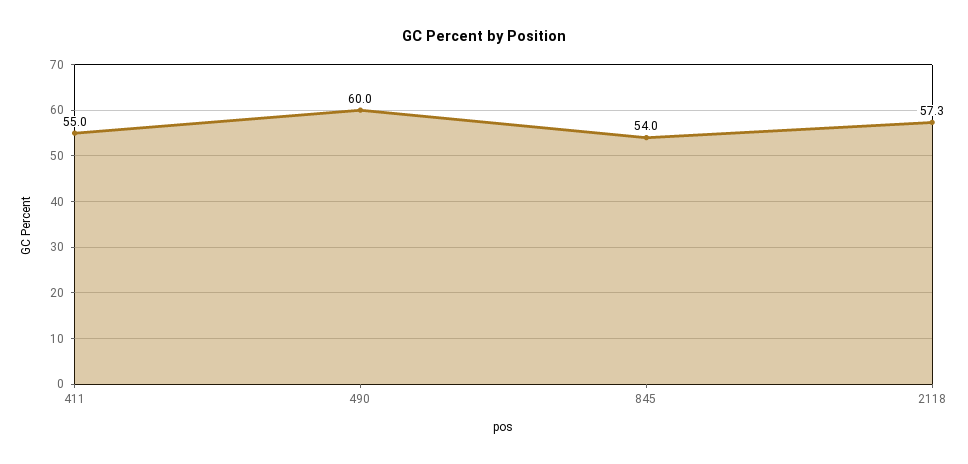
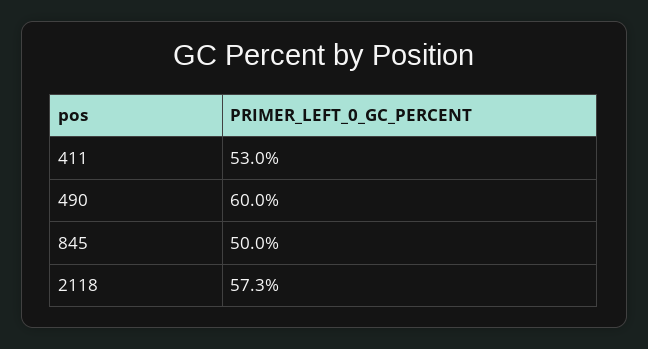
  {
-   "411": 55,
+   "411": 53,
    "490": 60,
-   "845": 54,
+   "845": 50,
    "2118": 57.3
  }

